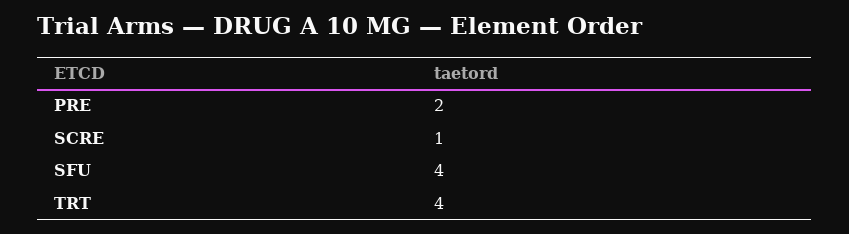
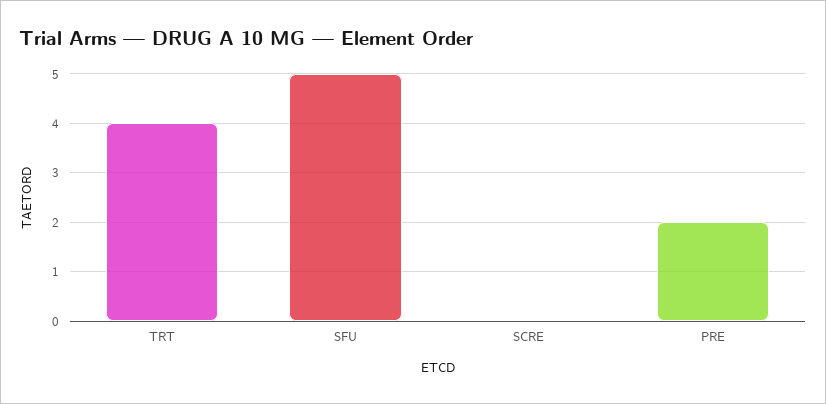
  {
    "PRE": 2,
-   "SCRE": 1,
+   "SCRE": 0,
-   "SFU": 4,
+   "SFU": 5,
    "TRT": 4
  }

